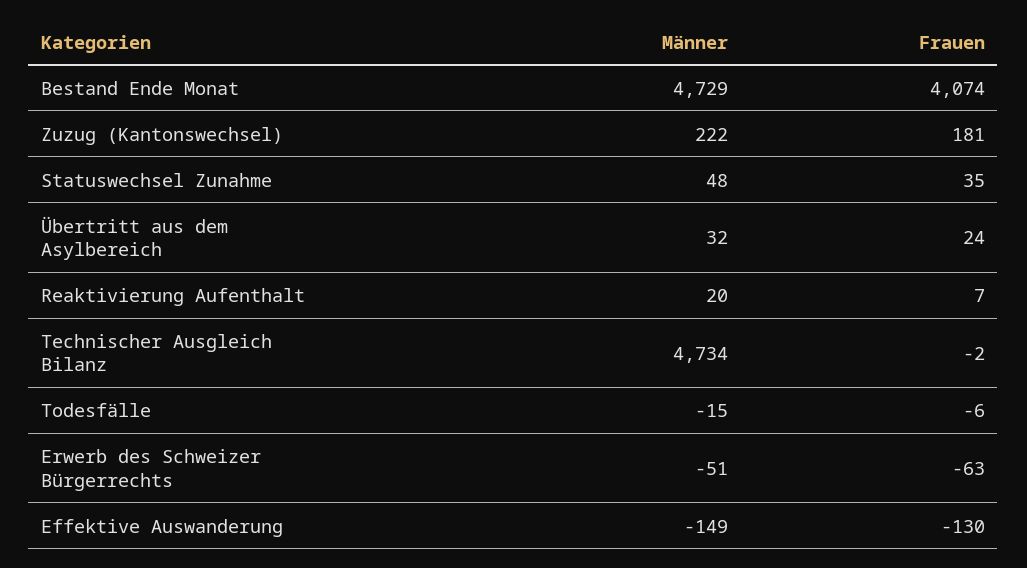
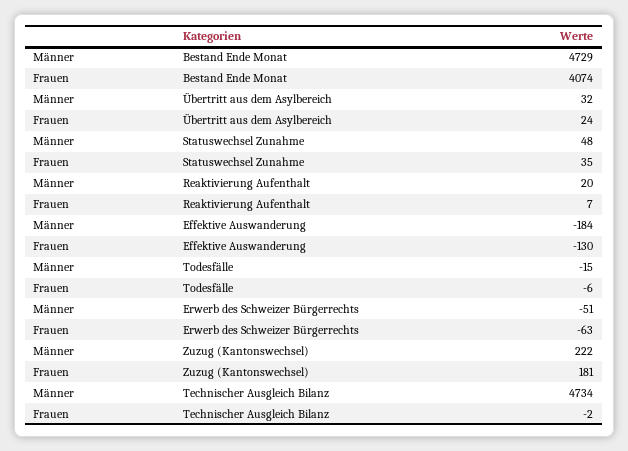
  {
    "Männer": {
      "Bestand Ende Monat": 4729,
      "Zuzug (Kantonswechsel)": 222,
      "Statuswechsel Zunahme": 48,
      "Übertritt aus dem Asylbereich": 32,
      "Reaktivierung Aufenthalt": 20,
      "Technischer Ausgleich Bilanz": 4734,
      "Todesfälle": -15,
      "Erwerb des Schweizer Bürgerrechts": -51,
-     "Effektive Auswanderung": -149
+     "Effektive Auswanderung": -184
    },
    "Frauen": {
      "Bestand Ende Monat": 4074,
      "Zuzug (Kantonswechsel)": 181,
      "Statuswechsel Zunahme": 35,
      "Übertritt aus dem Asylbereich": 24,
      "Reaktivierung Aufenthalt": 7,
      "Technischer Ausgleich Bilanz": -2,
      "Todesfälle": -6,
      "Erwerb des Schweizer Bürgerrechts": -63,
      "Effektive Auswanderung": -130
    }
  }

